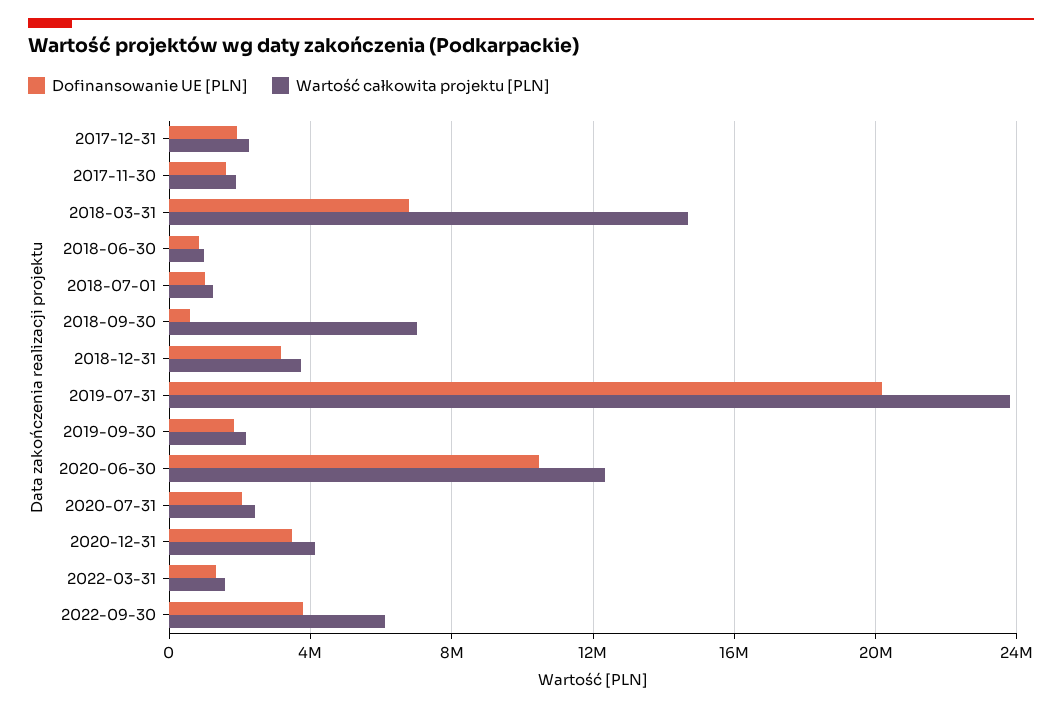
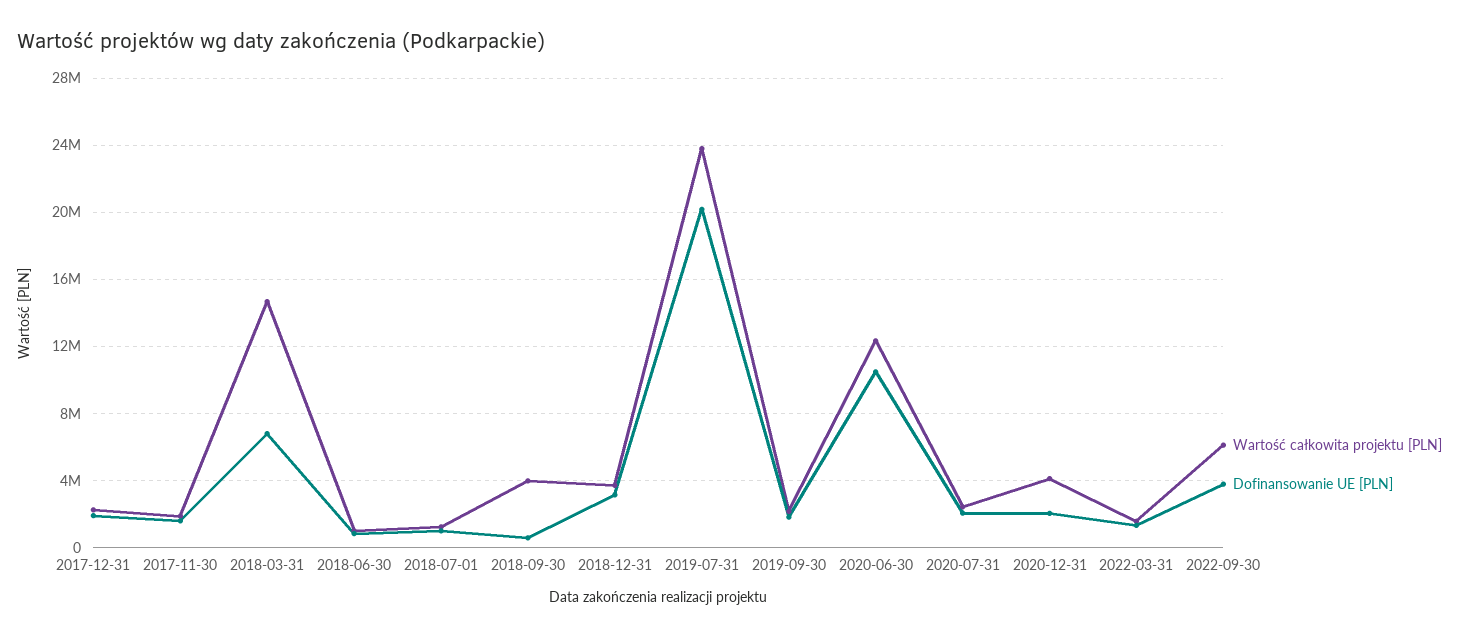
  {
    "Dofinansowanie UE [PLN]": {
      "2017-12-31": 2000000,
      "2017-11-30": 1500000,
      "2018-03-31": 7000000,
      "2018-06-30": 1000000,
      "2018-07-01": 1000000,
      "2018-09-30": 500000,
      "2018-12-31": 3000000,
      "2019-07-31": 20000000,
      "2019-09-30": 2000000,
      "2020-06-30": 10500000,
      "2020-07-31": 2000000,
-     "2020-12-31": 3500000,
+     "2020-12-31": 2000000,
      "2022-03-31": 1500000,
      "2022-09-30": 4000000
    },
    "Wartość całkowita projektu [PLN]": {
      "2017-12-31": 2500000,
      "2017-11-30": 2000000,
      "2018-03-31": 14500000,
      "2018-06-30": 1000000,
      "2018-07-01": 1000000,
-     "2018-09-30": 7000000,
+     "2018-09-30": 4000000,
      "2018-12-31": 3500000,
      "2019-07-31": 24000000,
      "2019-09-30": 2000000,
      "2020-06-30": 12500000,
      "2020-07-31": 2500000,
      "2020-12-31": 4000000,
      "2022-03-31": 1500000,
      "2022-09-30": 6000000
    }
  }

